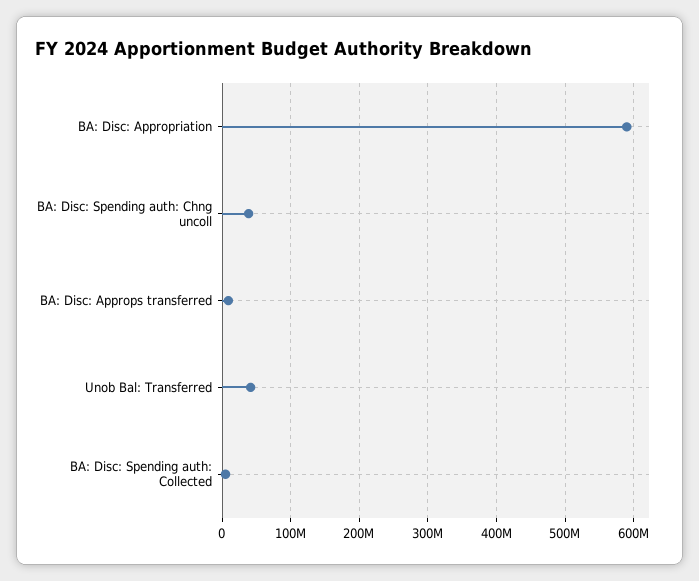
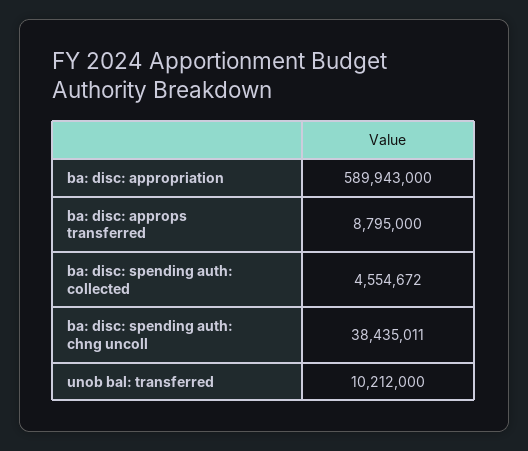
  {
    "BA: Disc: Appropriation": 589943000,
    "BA: Disc: Spending auth: Chng uncoll": 38435011,
    "BA: Disc: Approps transferred": 8795000,
-   "Unob Bal: Transferred": 40000000,
+   "Unob Bal: Transferred": 10212000,
    "BA: Disc: Spending auth: Collected": 4554672
  }

